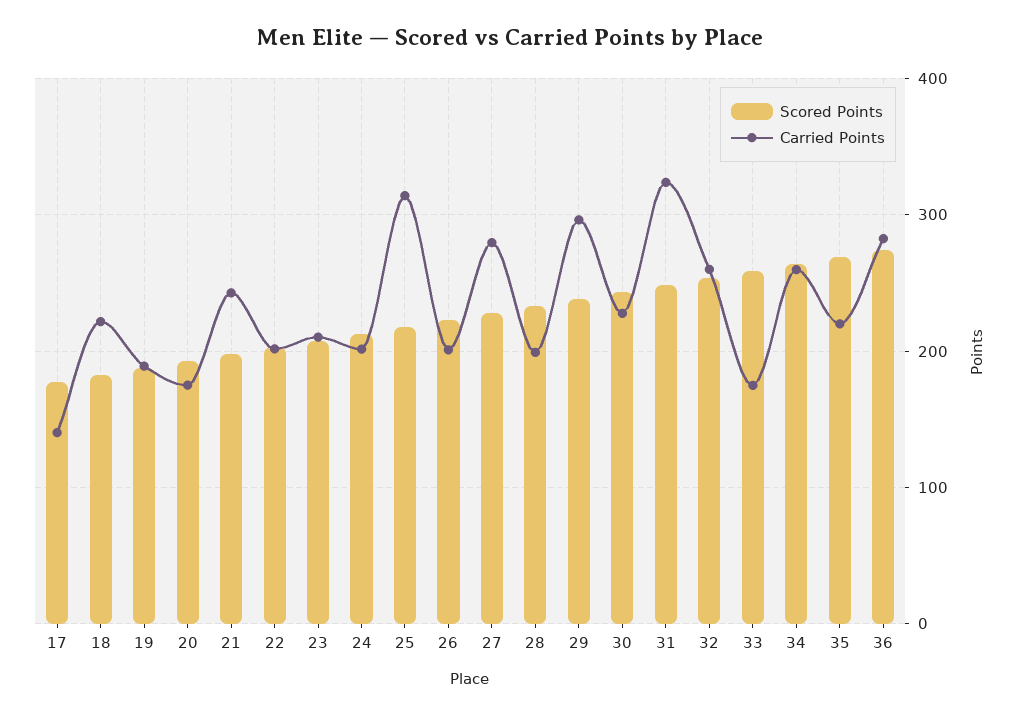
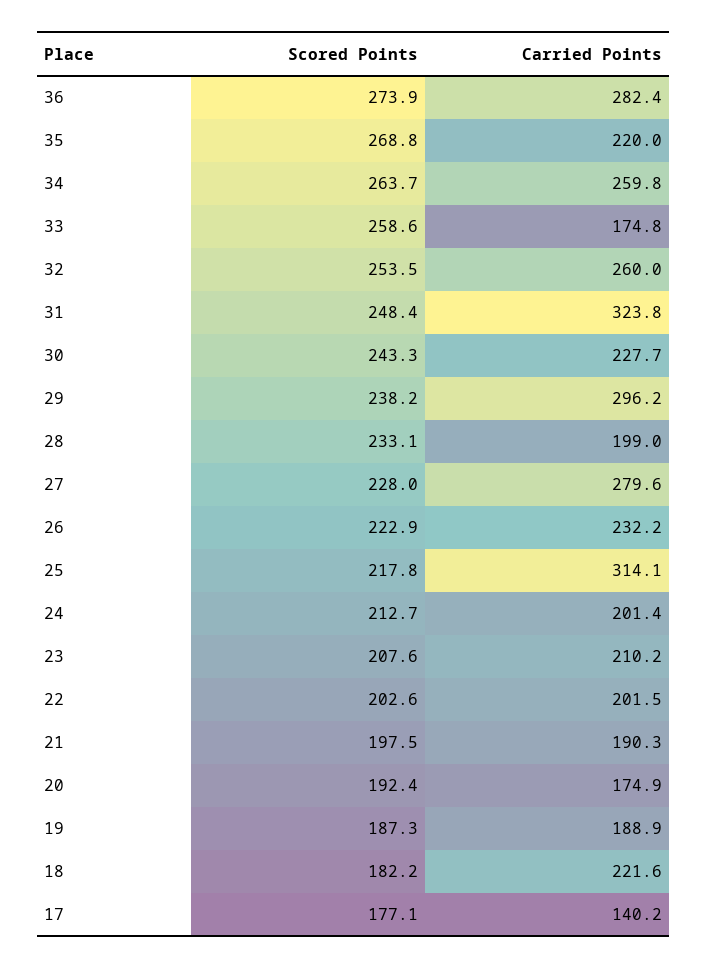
  {
    "Scored Points": {
      "17": 177.1,
      "18": 182.2,
      "19": 187.3,
      "20": 192.4,
      "21": 197.5,
      "22": 202.6,
      "23": 207.6,
      "24": 212.7,
      "25": 217.8,
      "26": 222.9,
      "27": 228,
      "28": 233.1,
      "29": 238.2,
      "30": 243.3,
      "31": 248.4,
      "32": 253.5,
      "33": 258.6,
      "34": 263.7,
      "35": 268.8,
      "36": 273.9
    },
    "Carried Points": {
      "17": 140.2,
      "18": 221.6,
      "19": 188.9,
      "20": 174.9,
-     "21": 240,
+     "21": 190.3,
      "22": 201.5,
      "23": 210.2,
      "24": 201.4,
      "25": 314.1,
-     "26": 200,
+     "26": 232.2,
      "27": 279.6,
      "28": 199,
      "29": 296.2,
      "30": 227.7,
      "31": 323.8,
      "32": 260,
      "33": 174.8,
      "34": 259.8,
      "35": 220,
      "36": 282.4
    }
  }

